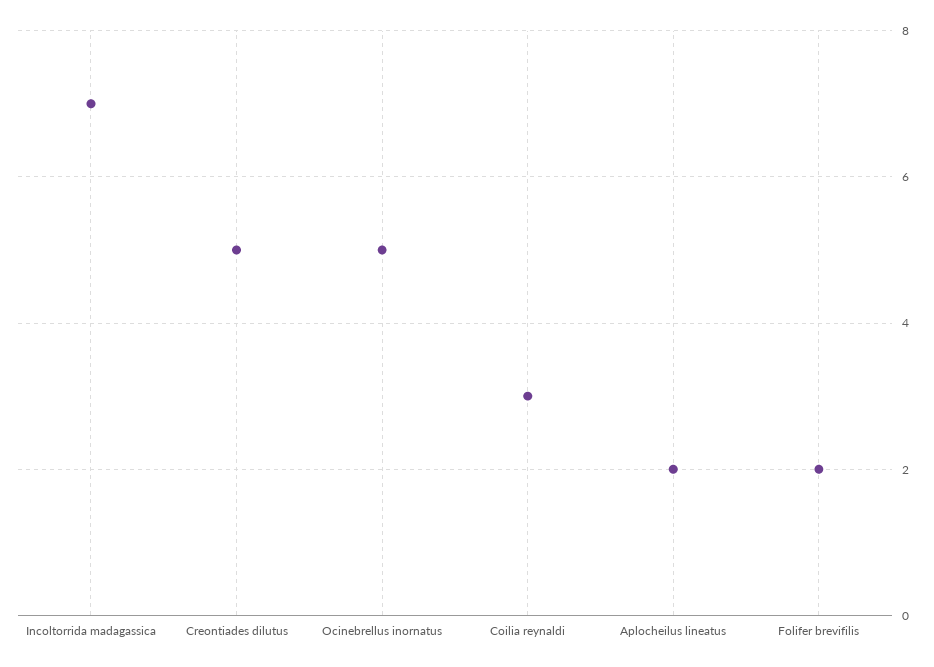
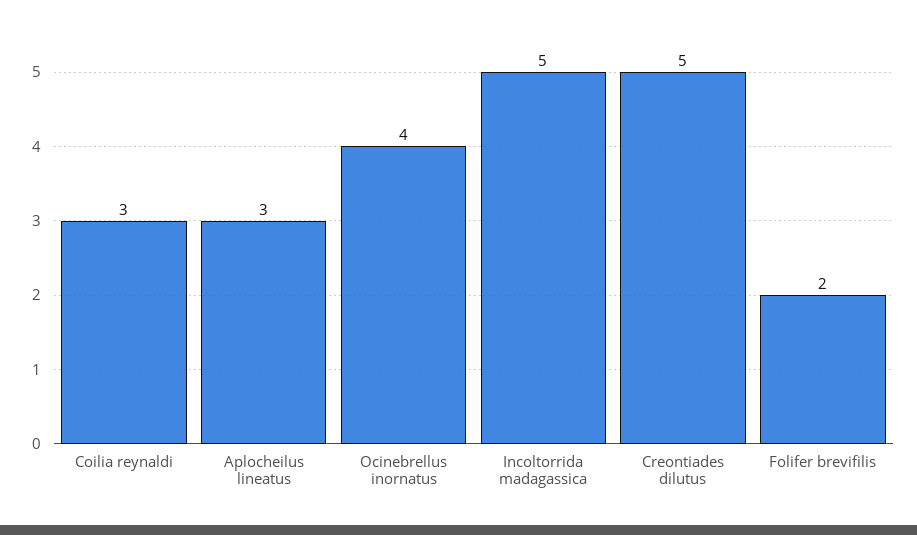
  {
-   "Incoltorrida madagassica": 7,
+   "Incoltorrida madagassica": 5,
    "Creontiades dilutus": 5,
-   "Ocinebrellus inornatus": 5,
+   "Ocinebrellus inornatus": 4,
    "Coilia reynaldi": 3,
-   "Aplocheilus lineatus": 2,
+   "Aplocheilus lineatus": 3,
    "Folifer brevifilis": 2
  }

